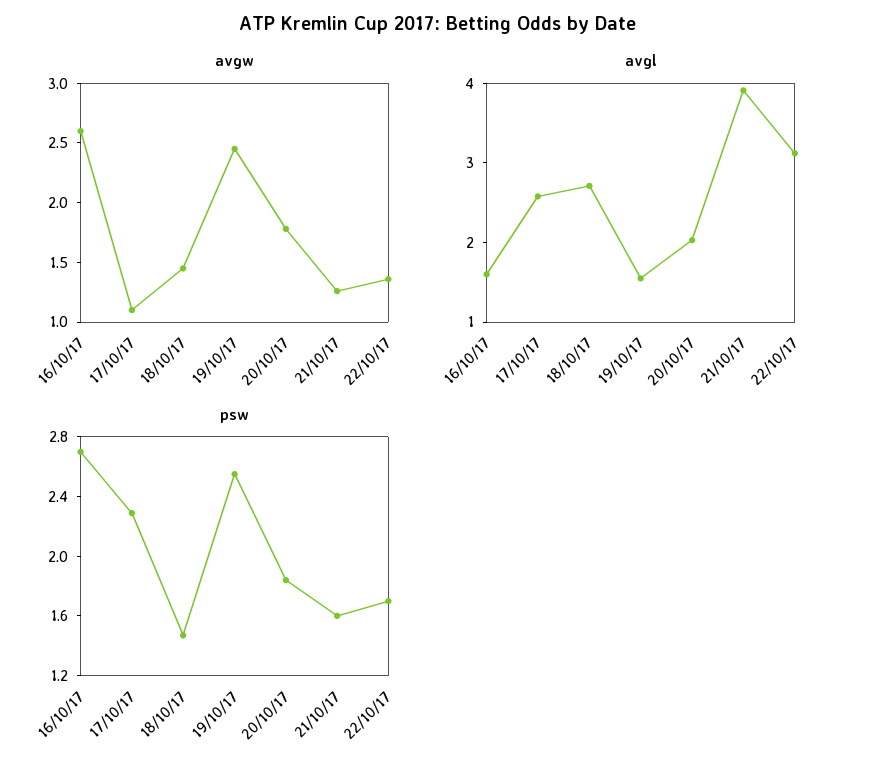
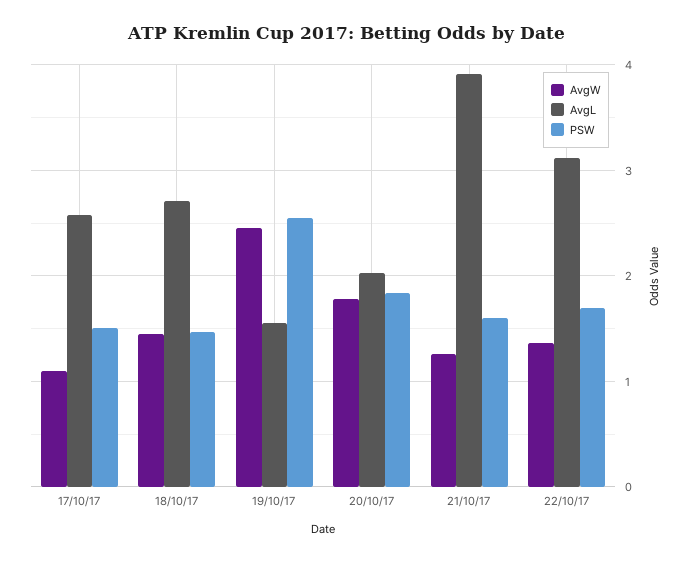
  {
    "avgw": {
-     "16/10/17": 2.6,
      "17/10/17": 1.1,
      "18/10/17": 1.5,
      "19/10/17": 2.5,
      "20/10/17": 1.8,
      "21/10/17": 1.3,
      "22/10/17": 1.4
    },
    "avgl": {
-     "16/10/17": 1.6,
      "17/10/17": 2.6,
      "18/10/17": 2.7,
      "19/10/17": 1.6,
      "20/10/17": 2,
      "21/10/17": 3.9,
      "22/10/17": 3.1
    },
    "psw": {
-     "16/10/17": 2.7,
-     "17/10/17": 2.3,
+     "17/10/17": 1.5,
      "18/10/17": 1.5,
      "19/10/17": 2.6,
      "20/10/17": 1.8,
      "21/10/17": 1.6,
      "22/10/17": 1.7
    }
  }

